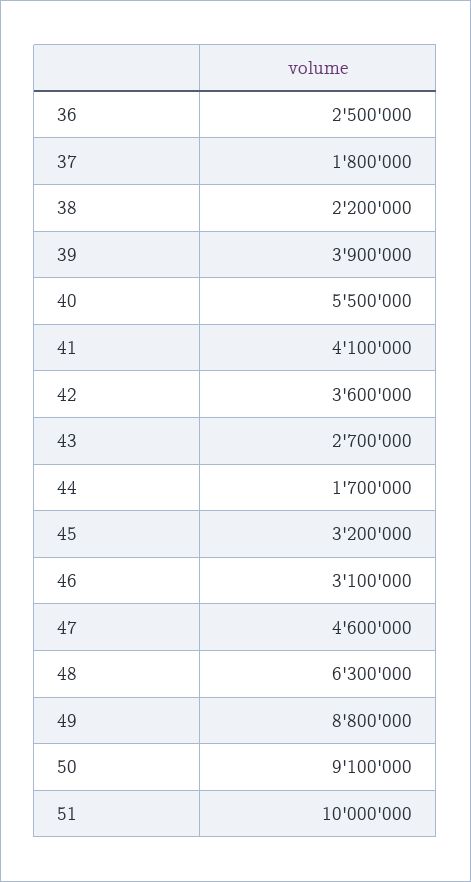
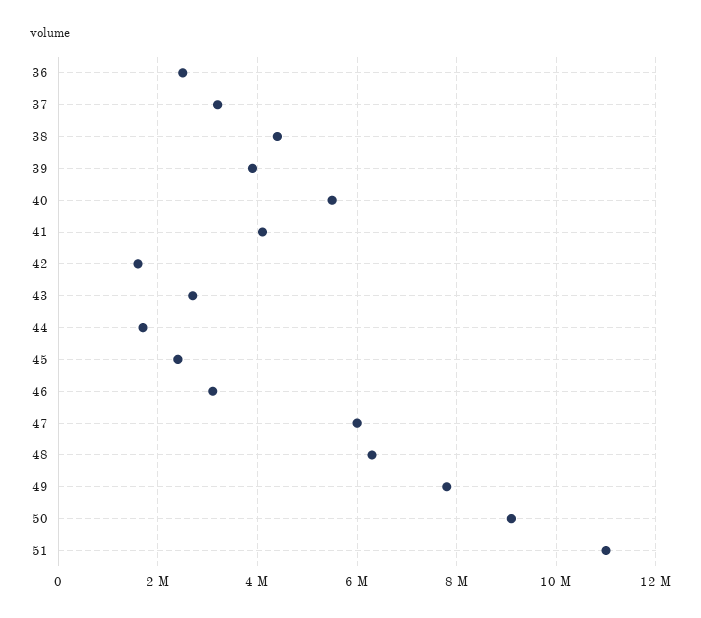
  {
    "36": 2500000,
-   "37": 1800000,
+   "37": 3200000,
-   "38": 2200000,
+   "38": 4400000,
    "39": 3900000,
    "40": 5500000,
    "41": 4100000,
-   "42": 3600000,
+   "42": 1600000,
    "43": 2700000,
    "44": 1700000,
-   "45": 3200000,
+   "45": 2400000,
    "46": 3100000,
-   "47": 4600000,
+   "47": 6000000,
    "48": 6300000,
-   "49": 8800000,
+   "49": 7800000,
    "50": 9100000,
-   "51": 10000000
+   "51": 11000000
  }

